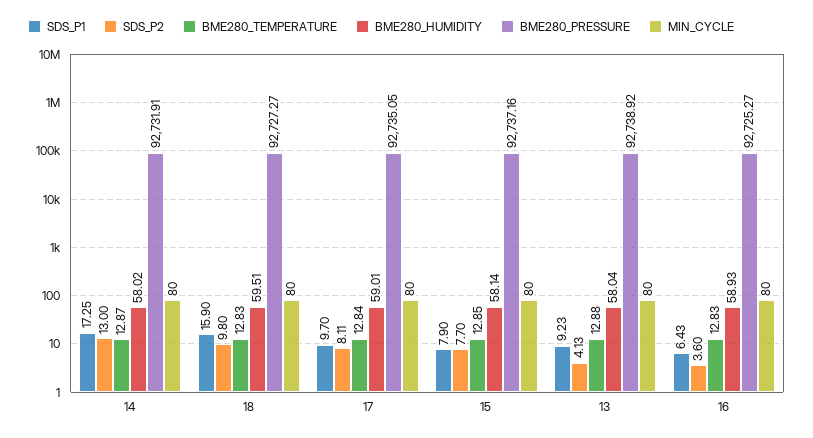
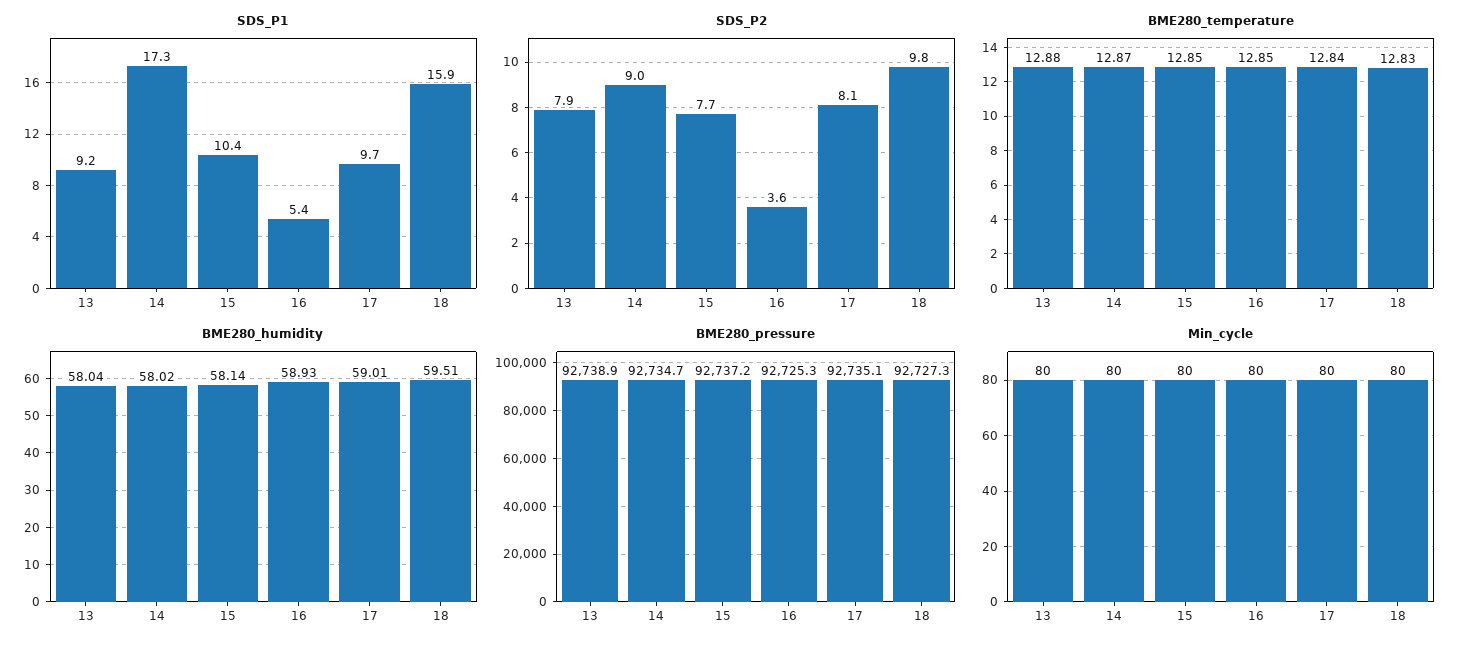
  {
    "SDS_P1": {
      "14": 17.25,
      "18": 15.9,
      "17": 9.7,
-     "15": 7.9,
+     "15": 10.4,
      "13": 9.23,
-     "16": 6.43
+     "16": 5.4
    },
    "SDS_P2": {
-     "14": 13,
+     "14": 9,
      "18": 9.8,
      "17": 8.11,
      "15": 7.7,
-     "13": 4.13,
+     "13": 7.9,
      "16": 3.6
    },
    "BME280_TEMPERATURE": {
      "14": 12.87,
      "18": 12.83,
      "17": 12.84,
      "15": 12.85,
      "13": 12.88,
-     "16": 12.83
+     "16": 12.85
    },
    "BME280_HUMIDITY": {
      "14": 58.02,
      "18": 59.51,
      "17": 59.01,
      "15": 58.14,
      "13": 58.04,
      "16": 58.93
    },
    "BME280_PRESSURE": {
-     "14": 92731.91,
+     "14": 92734.7,
      "18": 92727.27,
      "17": 92735.05,
      "15": 92737.16,
      "13": 92738.92,
      "16": 92725.27
    },
    "MIN_CYCLE": {
      "14": 80,
      "18": 80,
      "17": 80,
      "15": 80,
      "13": 80,
      "16": 80
    }
  }

